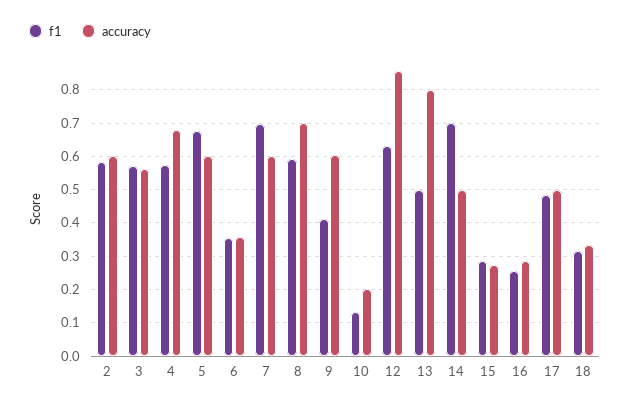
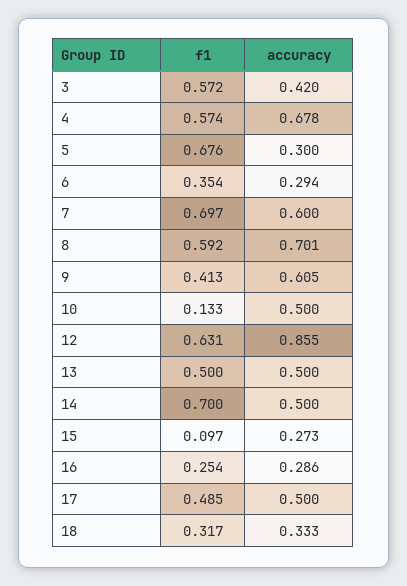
  {
    "f1": {
-     "2": 0.58,
      "3": 0.572,
      "4": 0.574,
      "5": 0.676,
      "6": 0.354,
      "7": 0.697,
      "8": 0.592,
      "9": 0.413,
      "10": 0.133,
      "12": 0.631,
      "13": 0.5,
      "14": 0.7,
-     "15": 0.28,
+     "15": 0.097,
      "16": 0.254,
      "17": 0.485,
      "18": 0.317
    },
    "accuracy": {
-     "2": 0.6,
-     "3": 0.56,
+     "3": 0.42,
      "4": 0.678,
-     "5": 0.6,
+     "5": 0.3,
-     "6": 0.36,
+     "6": 0.294,
      "7": 0.6,
      "8": 0.701,
      "9": 0.605,
-     "10": 0.2,
+     "10": 0.5,
      "12": 0.855,
-     "13": 0.8,
+     "13": 0.5,
      "14": 0.5,
      "15": 0.273,
      "16": 0.286,
      "17": 0.5,
      "18": 0.333
    }
  }

